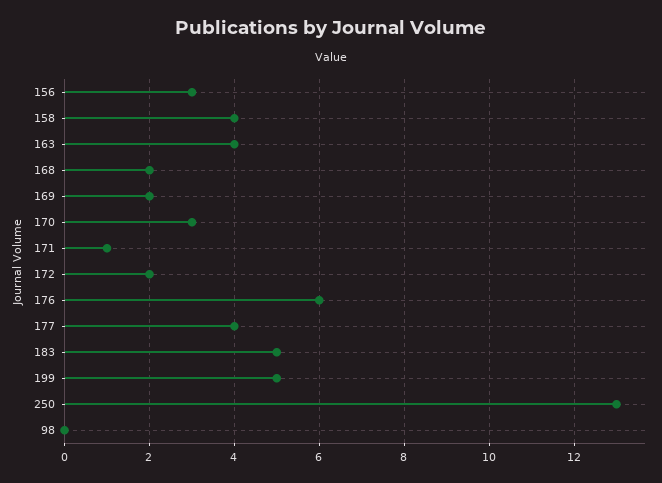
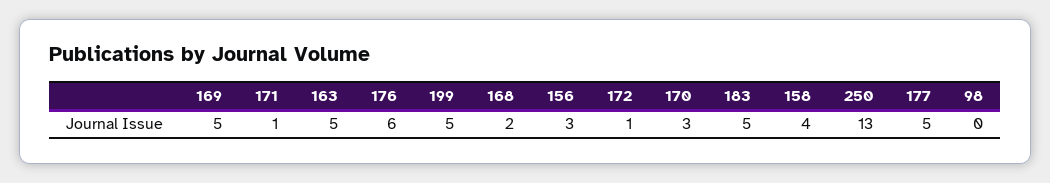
  {
    "156": 3,
    "158": 4,
-   "163": 4,
+   "163": 5,
    "168": 2,
-   "169": 2,
+   "169": 5,
    "170": 3,
    "171": 1,
-   "172": 2,
+   "172": 1,
    "176": 6,
-   "177": 4,
+   "177": 5,
    "183": 5,
    "199": 5,
    "250": 13,
    "98": 0
  }

